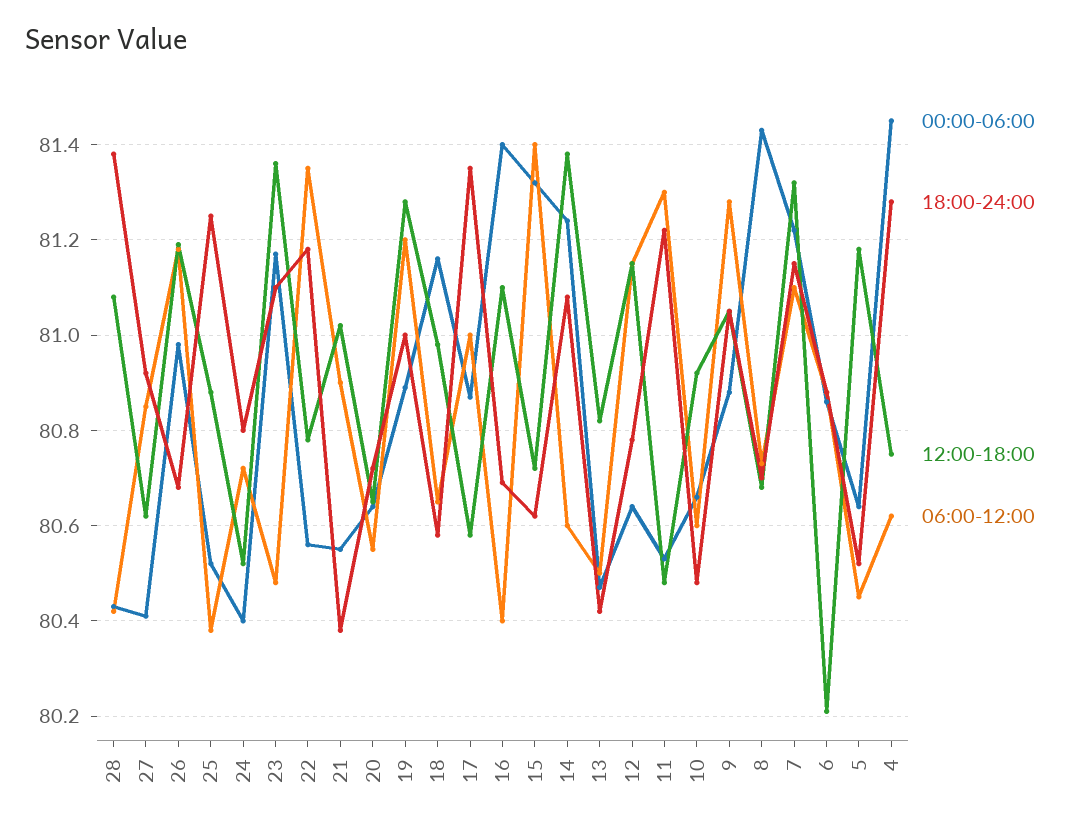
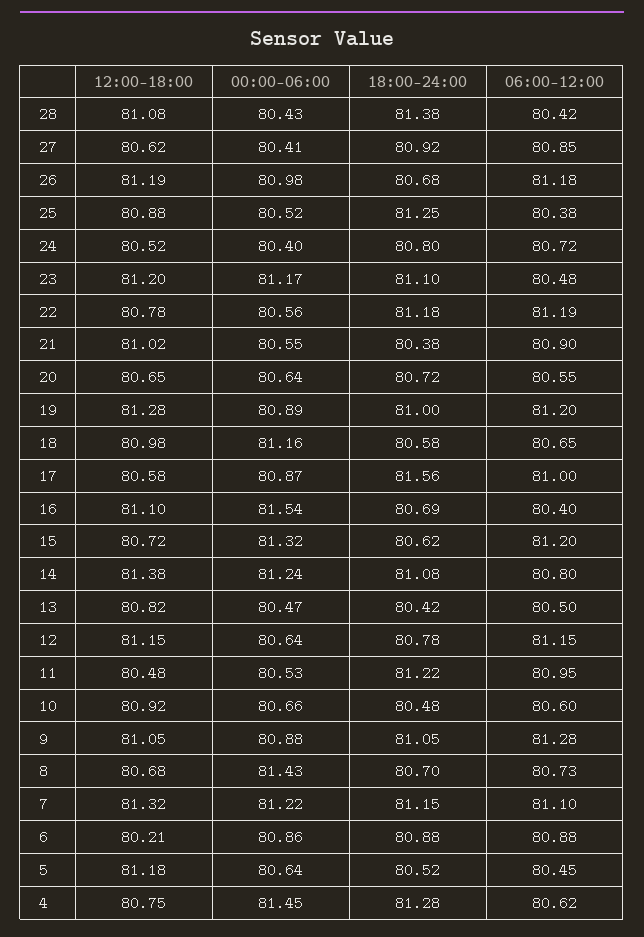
  {
    "00:00-06:00": {
      "28": 80.43,
      "27": 80.41,
      "26": 80.98,
      "25": 80.52,
      "24": 80.4,
      "23": 81.17,
      "22": 80.56,
      "21": 80.55,
      "20": 80.64,
      "19": 80.89,
      "18": 81.16,
      "17": 80.87,
-     "16": 81.4,
+     "16": 81.54,
      "15": 81.32,
      "14": 81.24,
      "13": 80.47,
      "12": 80.64,
      "11": 80.53,
      "10": 80.66,
      "9": 80.88,
      "8": 81.43,
      "7": 81.22,
      "6": 80.86,
      "5": 80.64,
      "4": 81.45
    },
    "18:00-24:00": {
      "28": 81.38,
      "27": 80.92,
      "26": 80.68,
      "25": 81.25,
      "24": 80.8,
      "23": 81.1,
      "22": 81.18,
      "21": 80.38,
      "20": 80.72,
      "19": 81,
      "18": 80.58,
-     "17": 81.35,
+     "17": 81.56,
      "16": 80.69,
      "15": 80.62,
      "14": 81.08,
      "13": 80.42,
      "12": 80.78,
      "11": 81.22,
      "10": 80.48,
      "9": 81.05,
      "8": 80.7,
      "7": 81.15,
      "6": 80.88,
      "5": 80.52,
      "4": 81.28
    },
    "12:00-18:00": {
      "28": 81.08,
      "27": 80.62,
      "26": 81.19,
      "25": 80.88,
      "24": 80.52,
-     "23": 81.35,
+     "23": 81.2,
      "22": 80.78,
      "21": 81.02,
      "20": 80.65,
      "19": 81.28,
      "18": 80.98,
      "17": 80.58,
      "16": 81.1,
      "15": 80.72,
      "14": 81.38,
      "13": 80.82,
      "12": 81.15,
      "11": 80.48,
      "10": 80.92,
      "9": 81.05,
      "8": 80.68,
      "7": 81.32,
      "6": 80.21,
      "5": 81.18,
      "4": 80.75
    },
    "06:00-12:00": {
      "28": 80.42,
      "27": 80.85,
      "26": 81.18,
      "25": 80.38,
      "24": 80.72,
      "23": 80.48,
-     "22": 81.35,
+     "22": 81.19,
      "21": 80.9,
      "20": 80.55,
      "19": 81.2,
      "18": 80.65,
      "17": 81,
      "16": 80.4,
-     "15": 81.4,
+     "15": 81.2,
-     "14": 80.6,
+     "14": 80.8,
      "13": 80.5,
      "12": 81.15,
-     "11": 81.3,
+     "11": 80.95,
      "10": 80.6,
      "9": 81.28,
      "8": 80.73,
      "7": 81.1,
      "6": 80.88,
      "5": 80.45,
      "4": 80.62
    }
  }

